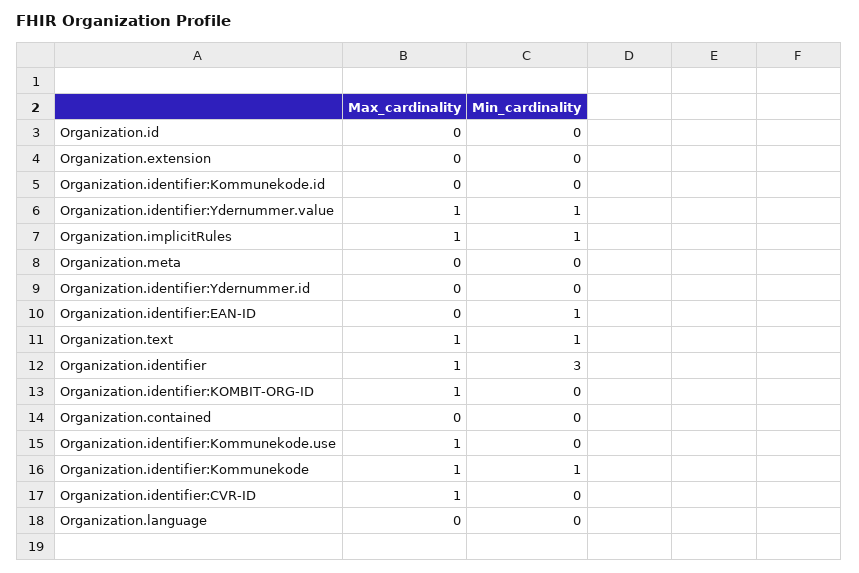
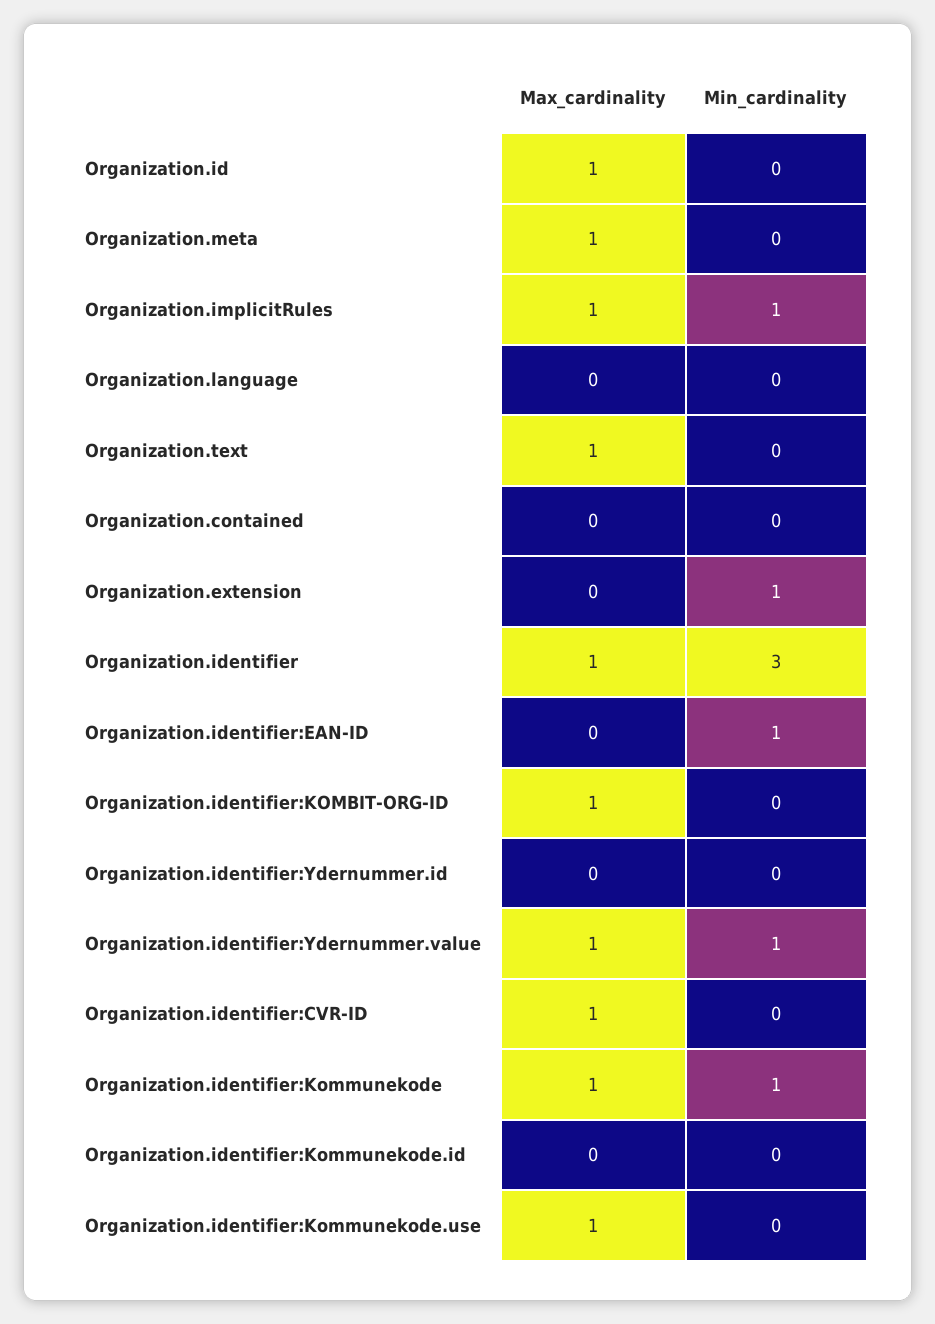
  {
    "Max_cardinality": {
-     "Organization.id": 0,
+     "Organization.id": 1,
      "Organization.extension": 0,
      "Organization.identifier:Kommunekode.id": 0,
      "Organization.identifier:Ydernummer.value": 1,
      "Organization.implicitRules": 1,
-     "Organization.meta": 0,
+     "Organization.meta": 1,
      "Organization.identifier:Ydernummer.id": 0,
      "Organization.identifier:EAN-ID": 0,
      "Organization.text": 1,
      "Organization.identifier": 1,
      "Organization.identifier:KOMBIT-ORG-ID": 1,
      "Organization.contained": 0,
      "Organization.identifier:Kommunekode.use": 1,
      "Organization.identifier:Kommunekode": 1,
      "Organization.identifier:CVR-ID": 1,
      "Organization.language": 0
    },
    "Min_cardinality": {
      "Organization.id": 0,
-     "Organization.extension": 0,
+     "Organization.extension": 1,
      "Organization.identifier:Kommunekode.id": 0,
      "Organization.identifier:Ydernummer.value": 1,
      "Organization.implicitRules": 1,
      "Organization.meta": 0,
      "Organization.identifier:Ydernummer.id": 0,
      "Organization.identifier:EAN-ID": 1,
-     "Organization.text": 1,
+     "Organization.text": 0,
      "Organization.identifier": 3,
      "Organization.identifier:KOMBIT-ORG-ID": 0,
      "Organization.contained": 0,
      "Organization.identifier:Kommunekode.use": 0,
      "Organization.identifier:Kommunekode": 1,
      "Organization.identifier:CVR-ID": 0,
      "Organization.language": 0
    }
  }

